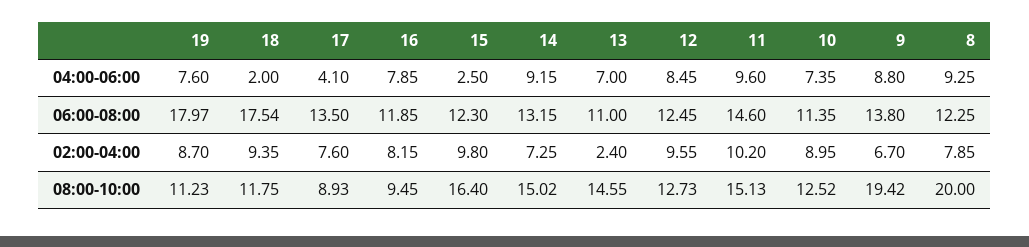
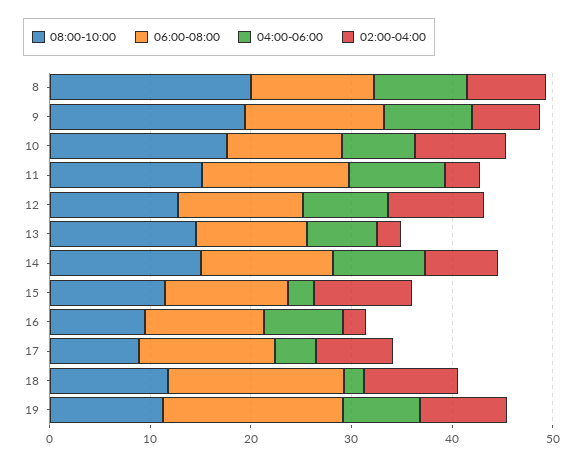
  {
    "04:00-06:00": {
      "19": 7.6,
      "18": 2,
      "17": 4.1,
      "16": 7.85,
      "15": 2.5,
      "14": 9.15,
      "13": 7,
      "12": 8.45,
      "11": 9.6,
      "10": 7.35,
      "9": 8.8,
      "8": 9.25
    },
    "06:00-08:00": {
      "19": 17.97,
      "18": 17.54,
      "17": 13.5,
      "16": 11.85,
      "15": 12.3,
      "14": 13.15,
      "13": 11,
      "12": 12.45,
      "11": 14.6,
      "10": 11.35,
      "9": 13.8,
      "8": 12.25
    },
    "02:00-04:00": {
      "19": 8.7,
      "18": 9.35,
      "17": 7.6,
-     "16": 8.15,
+     "16": 2,
      "15": 9.8,
      "14": 7.25,
      "13": 2.4,
      "12": 9.55,
-     "11": 10.2,
+     "11": 4,
      "10": 8.95,
      "9": 6.7,
      "8": 7.85
    },
    "08:00-10:00": {
      "19": 11.23,
      "18": 11.75,
      "17": 8.93,
      "16": 9.45,
-     "15": 16.4,
+     "15": 12,
      "14": 15.02,
      "13": 14.55,
      "12": 12.73,
      "11": 15.13,
-     "10": 12.52,
+     "10": 18,
      "9": 19.42,
      "8": 20
    }
  }

